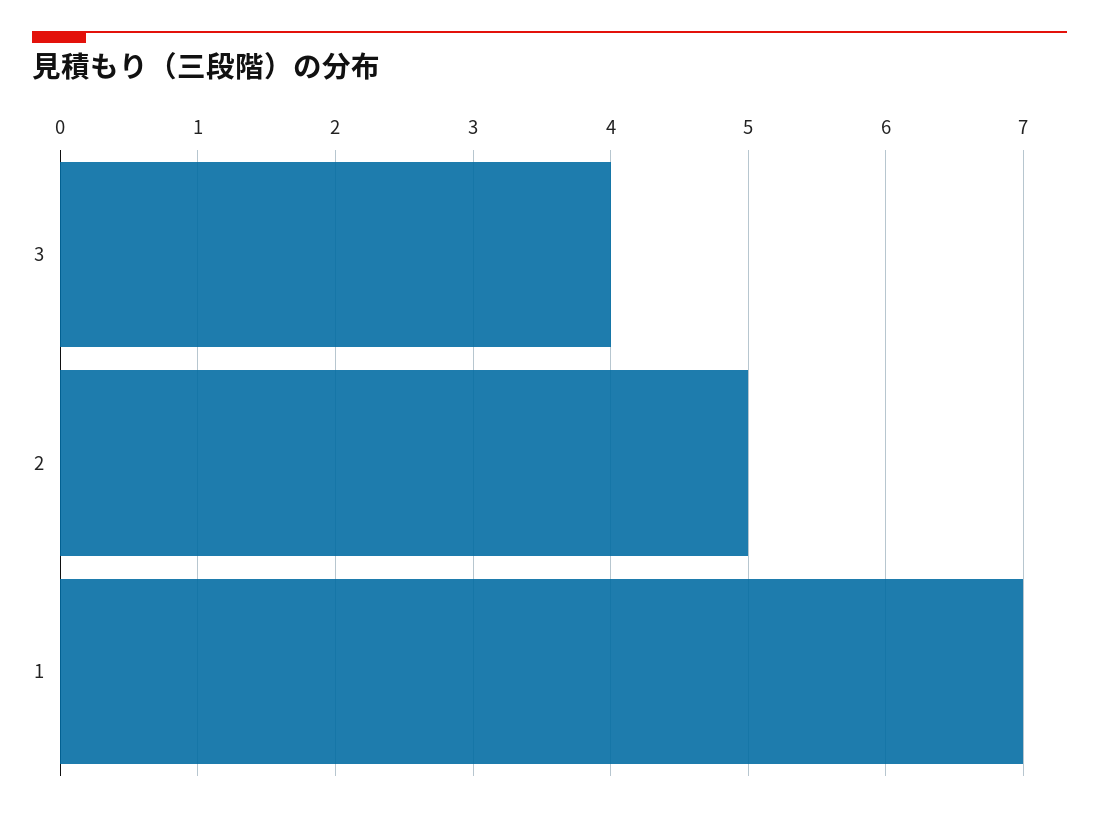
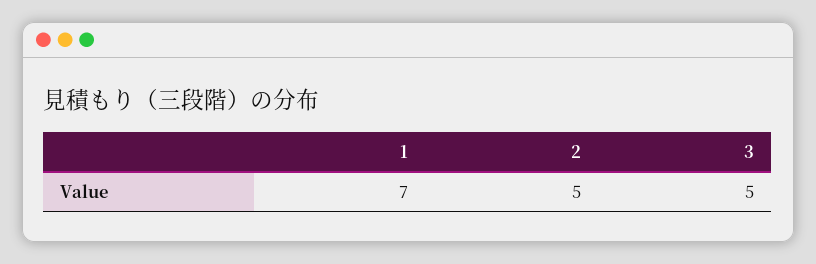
  {
-   "3": 4,
+   "3": 5,
    "2": 5,
    "1": 7
  }

